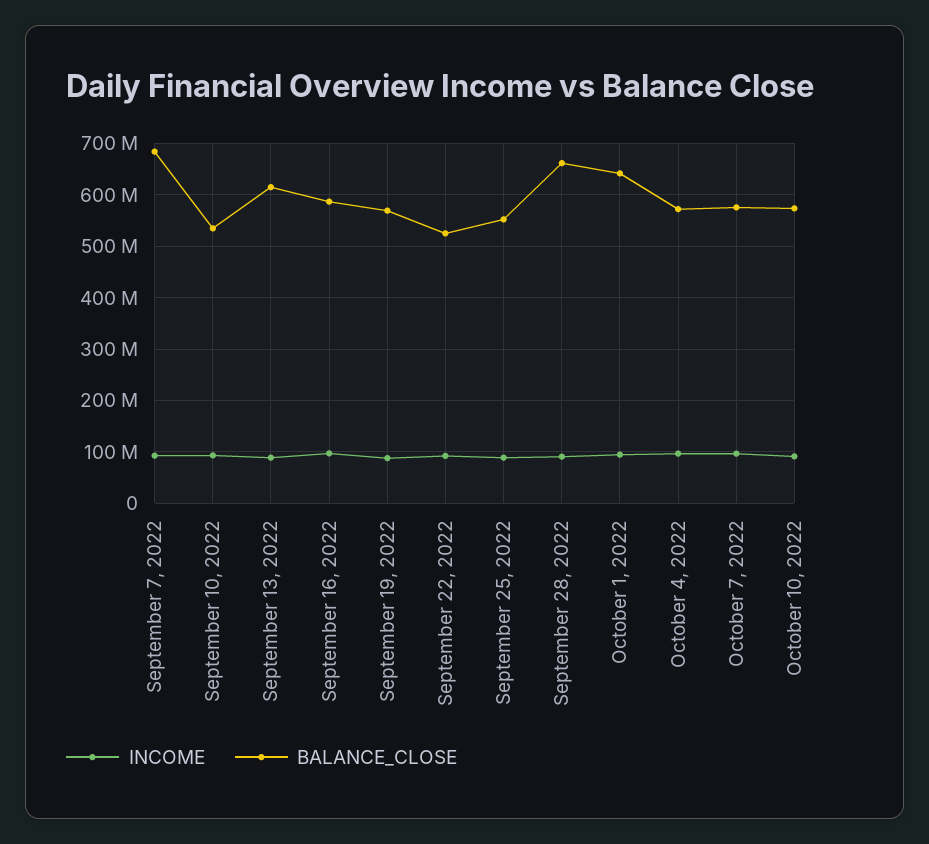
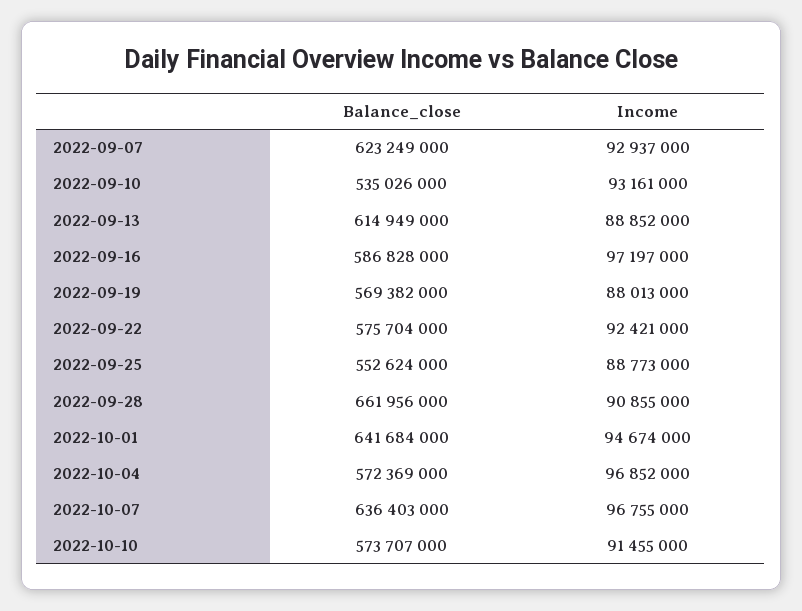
  {
    "INCOME": {
      "September 7, 2022": 92937000,
      "September 10, 2022": 93161000,
      "September 13, 2022": 88852000,
      "September 16, 2022": 97197000,
      "September 19, 2022": 88013000,
      "September 22, 2022": 92421000,
      "September 25, 2022": 88773000,
      "September 28, 2022": 90855000,
      "October 1, 2022": 94674000,
      "October 4, 2022": 96852000,
      "October 7, 2022": 96755000,
      "October 10, 2022": 91455000
    },
    "BALANCE_CLOSE": {
-     "September 7, 2022": 680000000,
+     "September 7, 2022": 623249000,
      "September 10, 2022": 535026000,
      "September 13, 2022": 614949000,
      "September 16, 2022": 586828000,
      "September 19, 2022": 569382000,
-     "September 22, 2022": 520000000,
+     "September 22, 2022": 575704000,
      "September 25, 2022": 552624000,
      "September 28, 2022": 661956000,
      "October 1, 2022": 641684000,
      "October 4, 2022": 572369000,
-     "October 7, 2022": 580000000,
+     "October 7, 2022": 636403000,
      "October 10, 2022": 573707000
    }
  }

